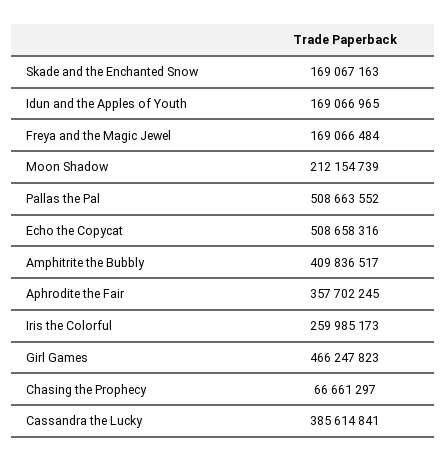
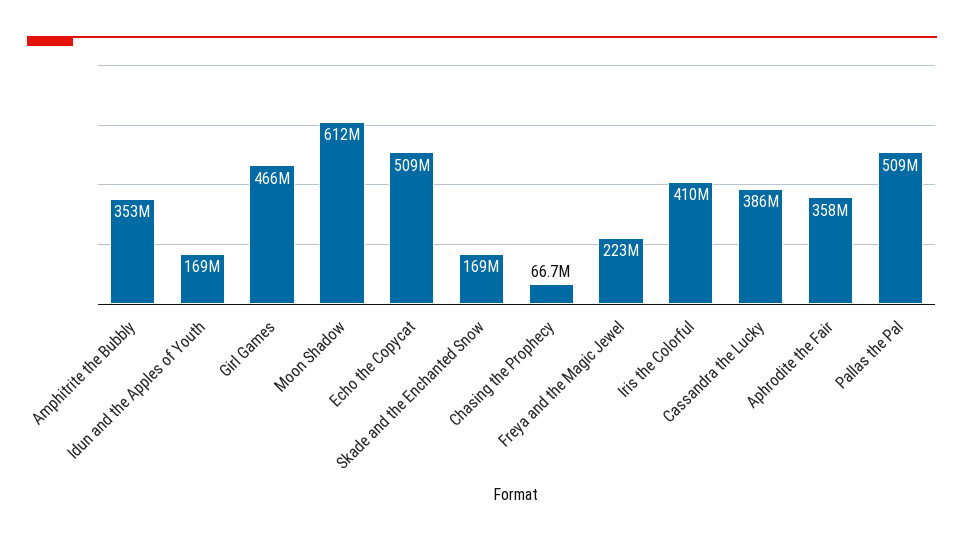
  {
    "Skade and the Enchanted Snow": 169067163,
    "Idun and the Apples of Youth": 169066965,
-   "Freya and the Magic Jewel": 169066484,
+   "Freya and the Magic Jewel": 223000000,
-   "Moon Shadow": 212154739,
+   "Moon Shadow": 612000000,
    "Pallas the Pal": 508663552,
    "Echo the Copycat": 508658316,
-   "Amphitrite the Bubbly": 409836517,
+   "Amphitrite the Bubbly": 353000000,
    "Aphrodite the Fair": 357702245,
-   "Iris the Colorful": 259985173,
+   "Iris the Colorful": 410000000,
    "Girl Games": 466247823,
    "Chasing the Prophecy": 66661297,
    "Cassandra the Lucky": 385614841
  }

